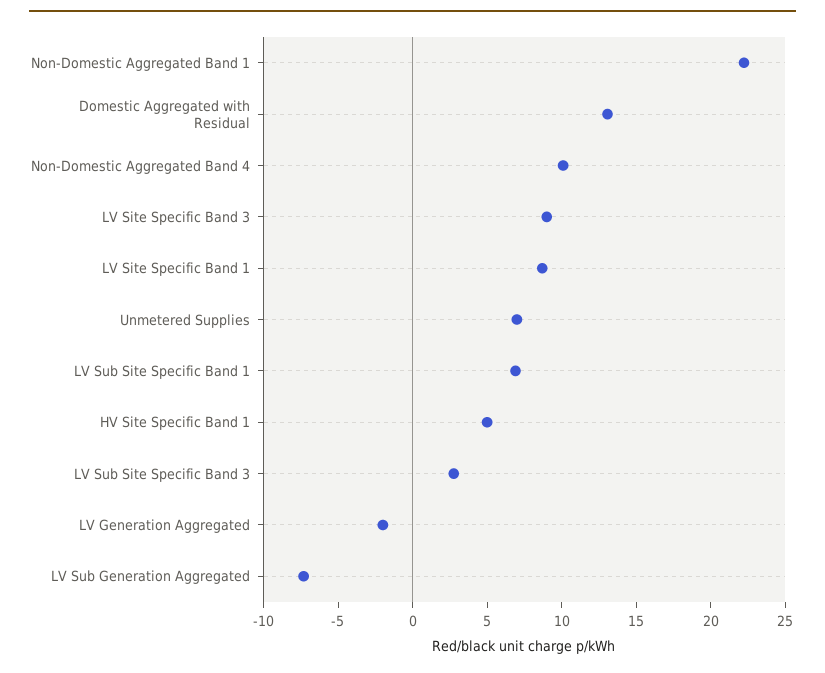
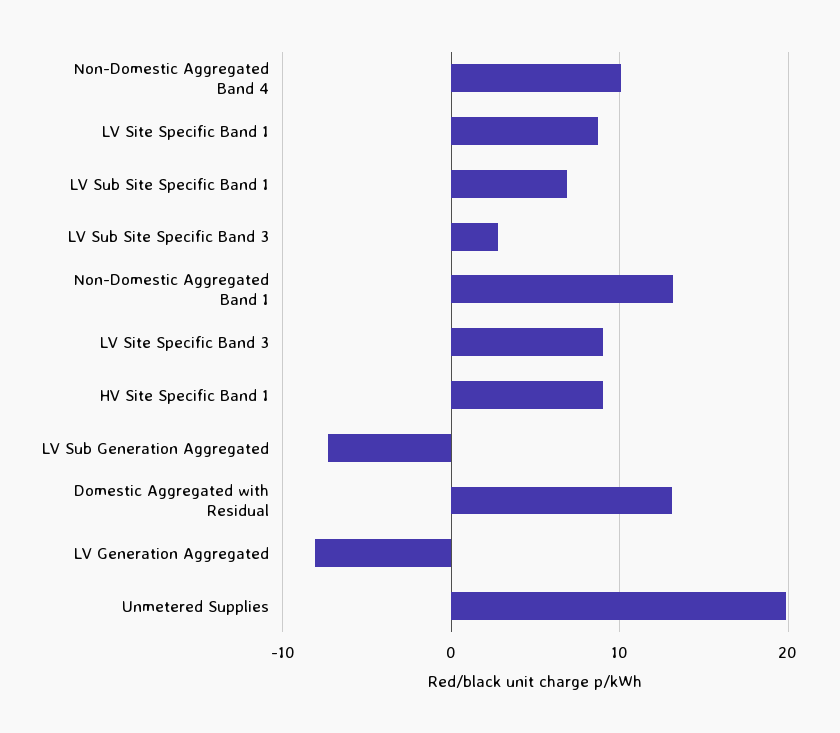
  {
-   "Non-Domestic Aggregated Band 1": 22,
+   "Non-Domestic Aggregated Band 1": 13,
    "Domestic Aggregated with Residual": 13,
    "Non-Domestic Aggregated Band 4": 10,
    "LV Site Specific Band 3": 9,
    "LV Site Specific Band 1": 9,
-   "Unmetered Supplies": 7,
+   "Unmetered Supplies": 20,
    "LV Sub Site Specific Band 1": 7,
-   "HV Site Specific Band 1": 5,
+   "HV Site Specific Band 1": 9,
    "LV Sub Site Specific Band 3": 3,
-   "LV Generation Aggregated": -2,
+   "LV Generation Aggregated": -8,
    "LV Sub Generation Aggregated": -7
  }

